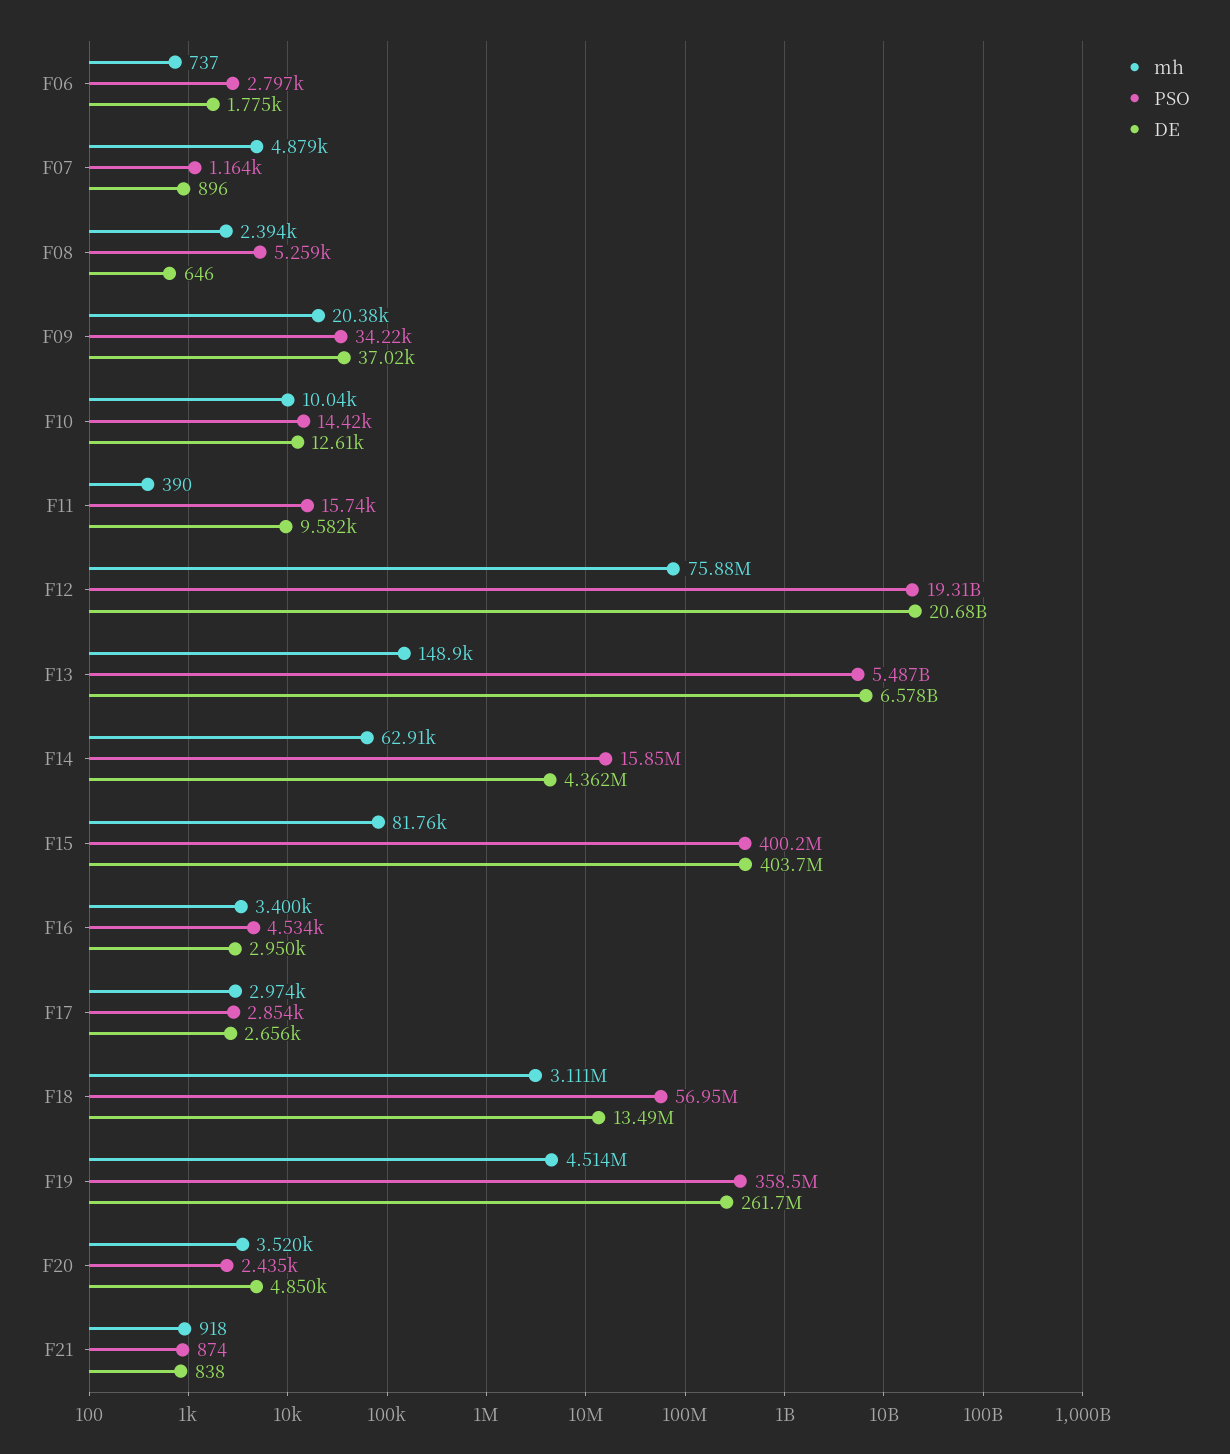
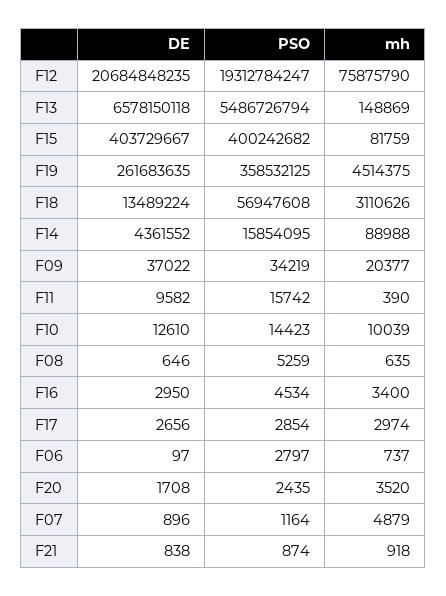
  {
    "mh": {
      "F06": 737,
      "F07": 4879,
-     "F08": 2394,
+     "F08": 635,
      "F09": 20377,
      "F10": 10039,
      "F11": 390,
      "F12": 75875790,
      "F13": 148869,
-     "F14": 62910,
+     "F14": 88988,
      "F15": 81759,
      "F16": 3400,
      "F17": 2974,
      "F18": 3110626,
      "F19": 4514375,
      "F20": 3520,
      "F21": 918
    },
    "PSO": {
      "F06": 2797,
      "F07": 1164,
      "F08": 5259,
      "F09": 34219,
      "F10": 14423,
      "F11": 15742,
      "F12": 19312784247,
      "F13": 5486726794,
      "F14": 15854095,
      "F15": 400242682,
      "F16": 4534,
      "F17": 2854,
      "F18": 56947608,
      "F19": 358532125,
      "F20": 2435,
      "F21": 874
    },
    "DE": {
-     "F06": 1775,
+     "F06": 97,
      "F07": 896,
      "F08": 646,
      "F09": 37022,
      "F10": 12610,
      "F11": 9582,
      "F12": 20684848235,
      "F13": 6578150118,
      "F14": 4361552,
      "F15": 403729667,
      "F16": 2950,
      "F17": 2656,
      "F18": 13489224,
      "F19": 261683635,
-     "F20": 4850,
+     "F20": 1708,
      "F21": 838
    }
  }

